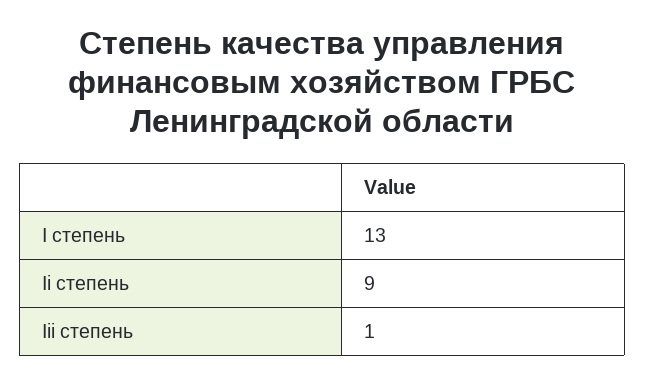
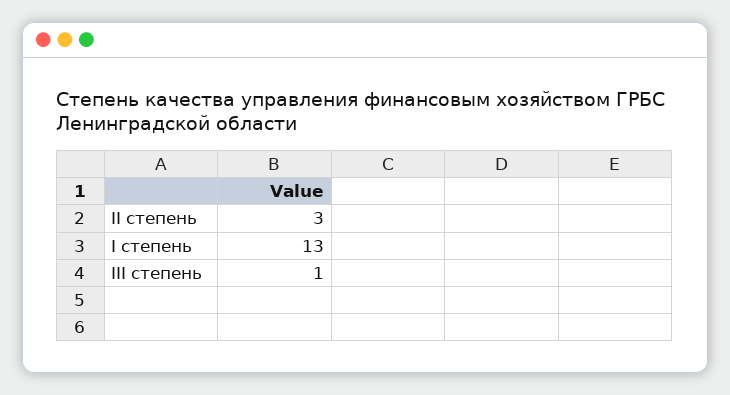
  {
    "I степень": 13,
-   "Ii степень": 9,
+   "Ii степень": 3,
    "Iii степень": 1
  }

